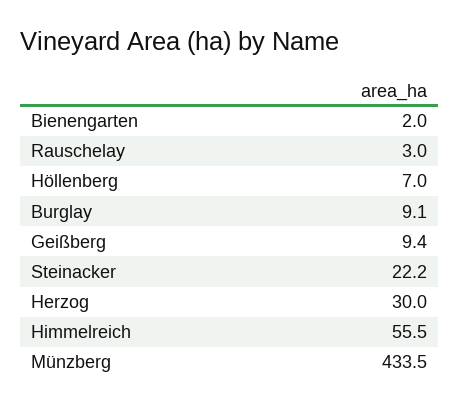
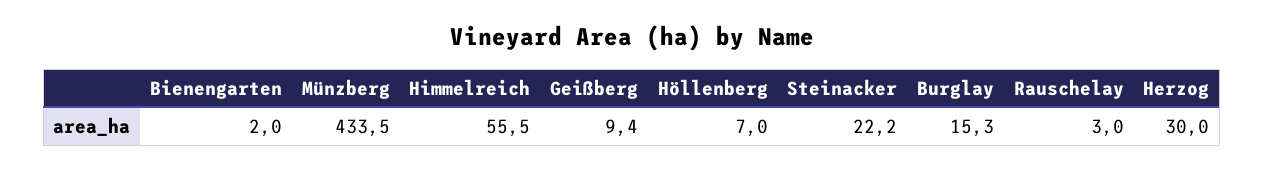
  {
    "Bienengarten": 2,
    "Rauschelay": 3,
    "Höllenberg": 7,
-   "Burglay": 9.1,
+   "Burglay": 15.3,
    "Geißberg": 9.4,
    "Steinacker": 22.2,
    "Herzog": 30,
    "Himmelreich": 55.5,
    "Münzberg": 433.5
  }

